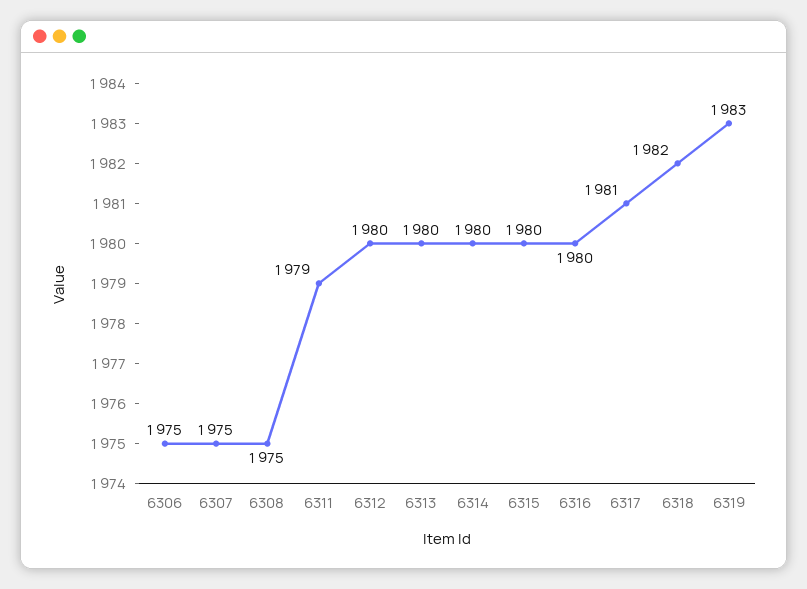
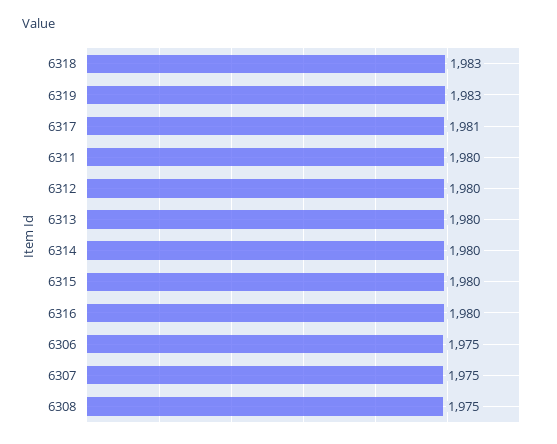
  {
    "6306": 1975,
    "6307": 1975,
    "6308": 1975,
-   "6311": 1979,
+   "6311": 1980,
    "6312": 1980,
    "6313": 1980,
    "6314": 1980,
    "6315": 1980,
    "6316": 1980,
    "6317": 1981,
-   "6318": 1982,
+   "6318": 1983,
    "6319": 1983
  }

